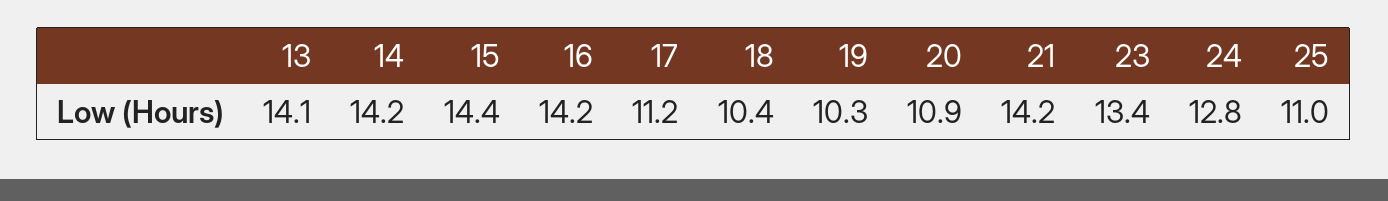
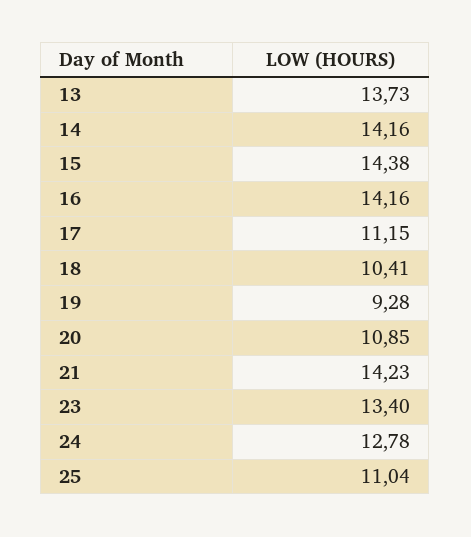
  {
-   "13": 14.1,
+   "13": 13.73,
    "14": 14.16,
    "15": 14.38,
    "16": 14.16,
    "17": 11.15,
    "18": 10.41,
-   "19": 10.3,
+   "19": 9.28,
    "20": 10.85,
    "21": 14.23,
    "23": 13.4,
    "24": 12.78,
    "25": 11.04
  }

